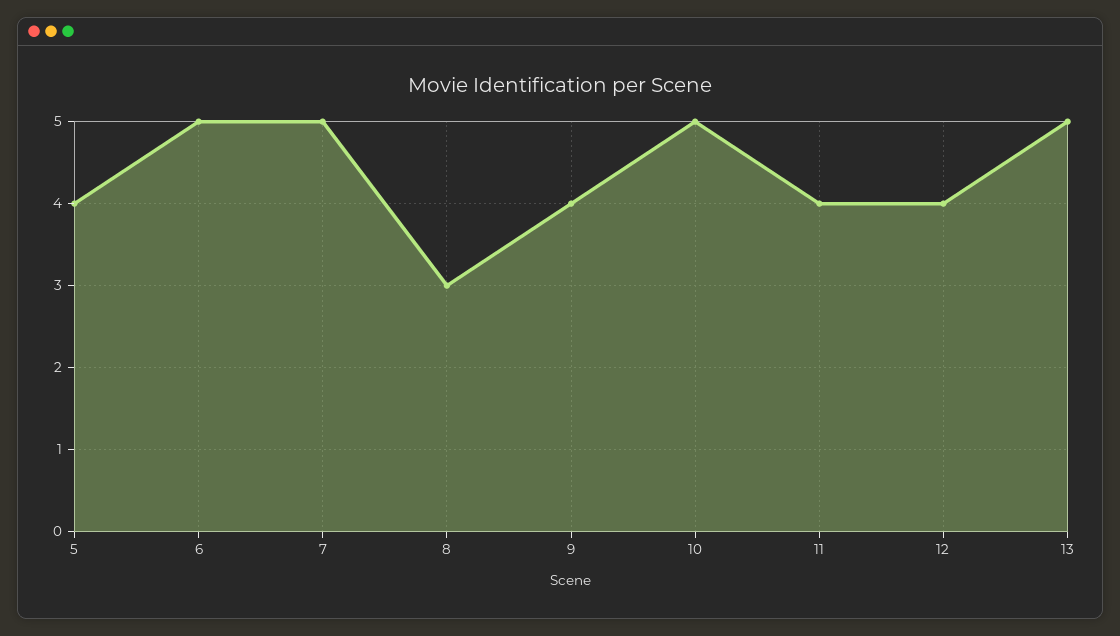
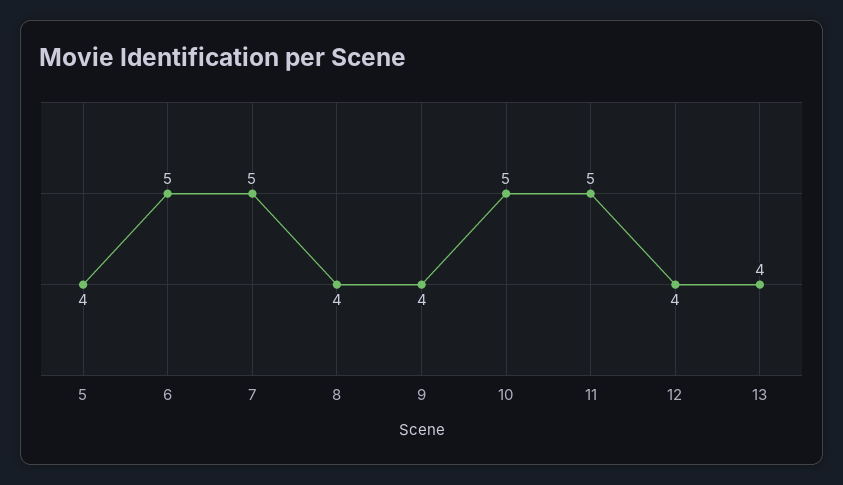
  {
    "5": 4,
    "6": 5,
    "7": 5,
-   "8": 3,
+   "8": 4,
    "9": 4,
    "10": 5,
-   "11": 4,
+   "11": 5,
    "12": 4,
-   "13": 5
+   "13": 4
  }

